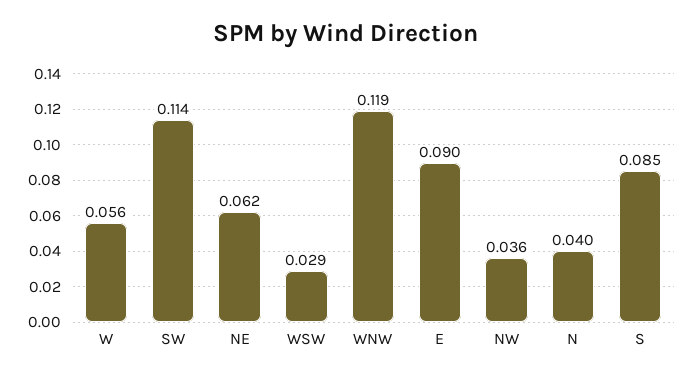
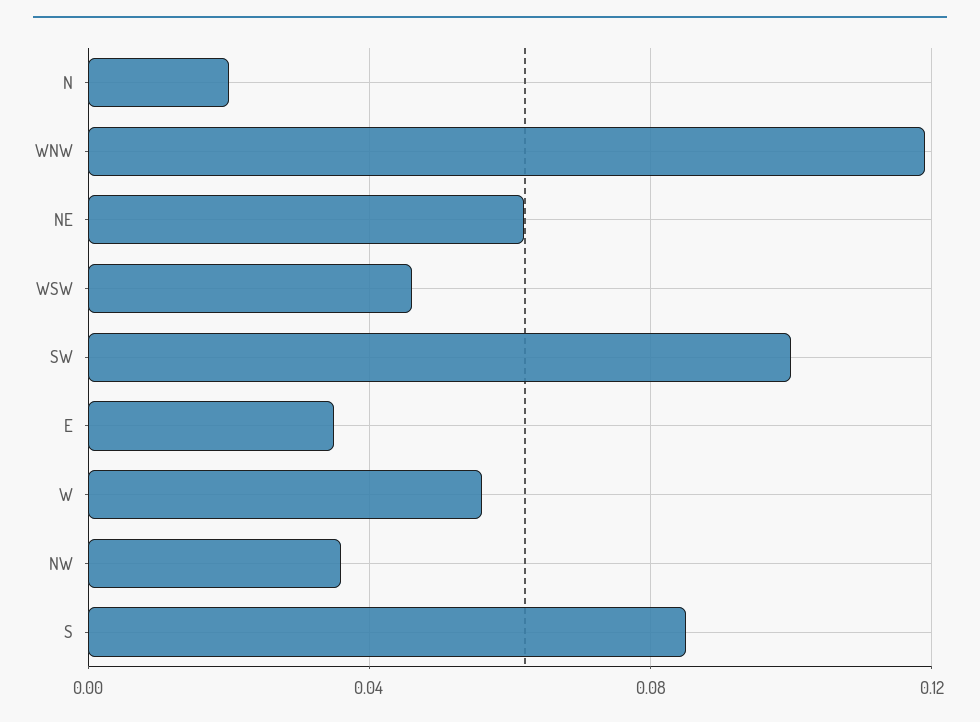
  {
    "W": 0.056,
-   "SW": 0.114,
+   "SW": 0.1,
    "NE": 0.062,
-   "WSW": 0.029,
+   "WSW": 0.045,
    "WNW": 0.119,
-   "E": 0.09,
+   "E": 0.035,
    "NW": 0.036,
-   "N": 0.04,
+   "N": 0.02,
    "S": 0.085
  }

